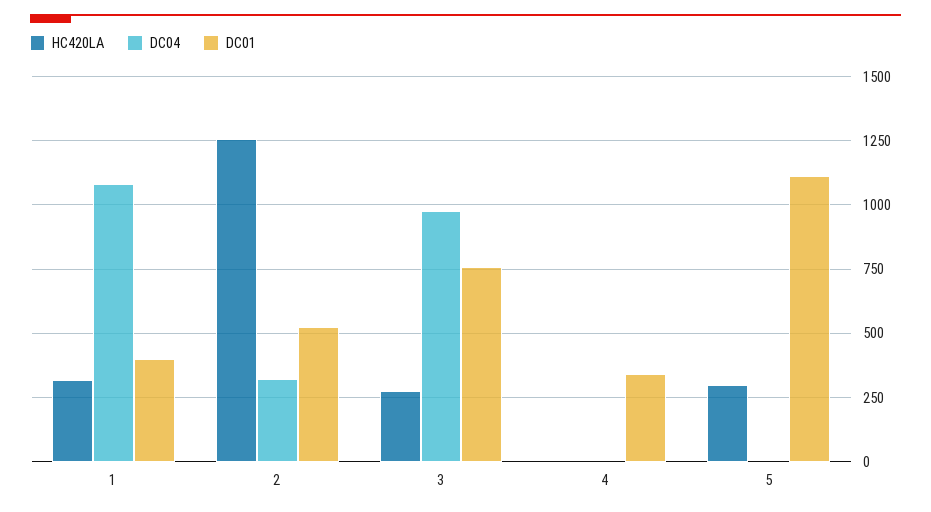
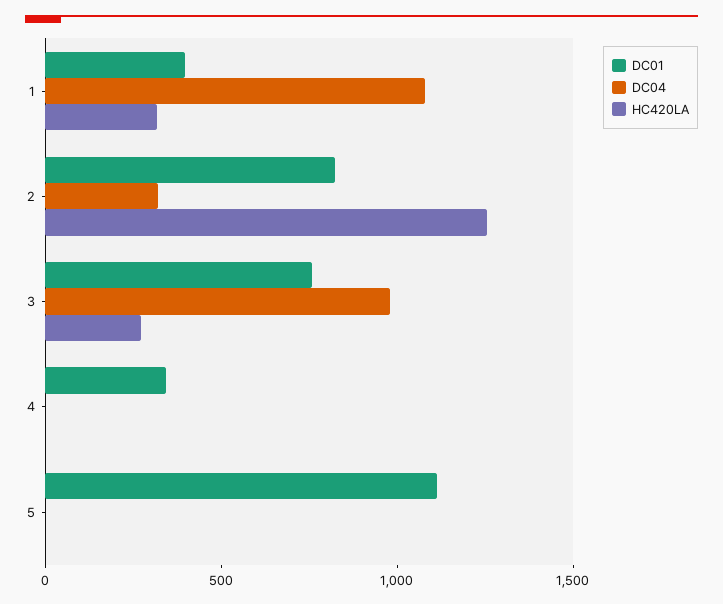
  {
    "HC420LA": {
      "1": 325,
      "2": 1250,
      "3": 275,
      "4": 0,
-     "5": 300
+     "5": 0
    },
    "DC04": {
      "1": 1075,
      "2": 325,
      "3": 975,
      "4": 0,
      "5": 0
    },
    "DC01": {
      "1": 400,
-     "2": 525,
+     "2": 800,
      "3": 750,
      "4": 350,
      "5": 1100
    }
  }

